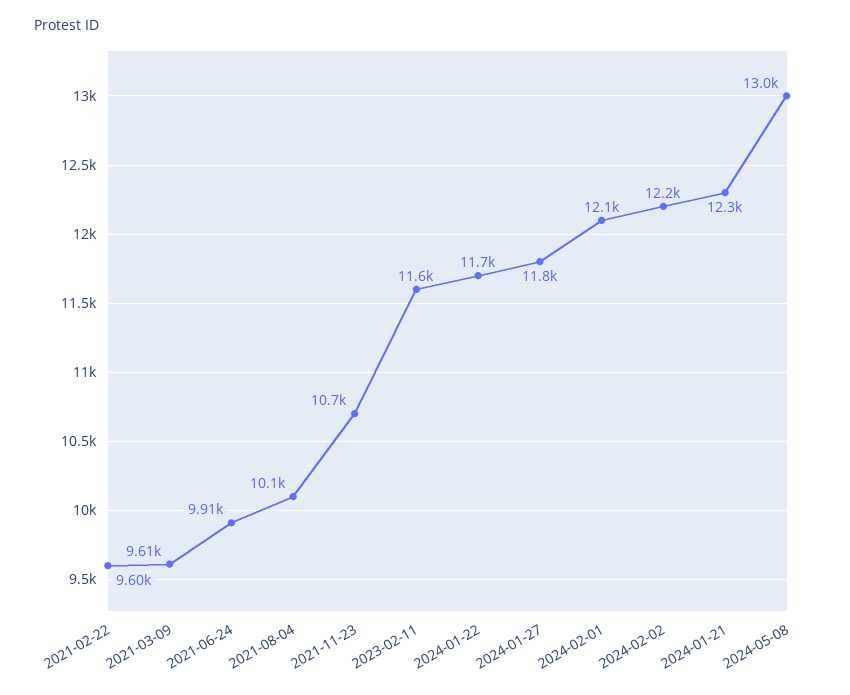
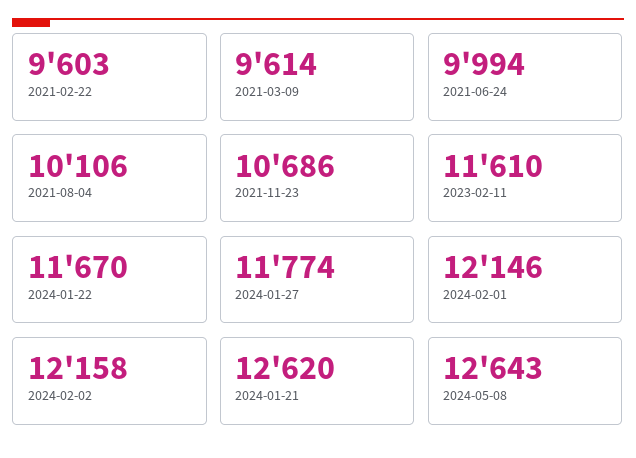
  {
    "2021-02-22": 9603,
    "2021-03-09": 9614,
-   "2021-06-24": 9910,
+   "2021-06-24": 9994,
    "2021-08-04": 10106,
    "2021-11-23": 10686,
    "2023-02-11": 11610,
    "2024-01-22": 11670,
    "2024-01-27": 11774,
    "2024-02-01": 12146,
    "2024-02-02": 12158,
-   "2024-01-21": 12300,
+   "2024-01-21": 12620,
-   "2024-05-08": 13000
+   "2024-05-08": 12643
  }

